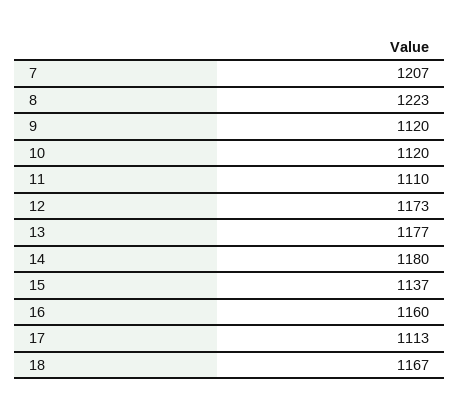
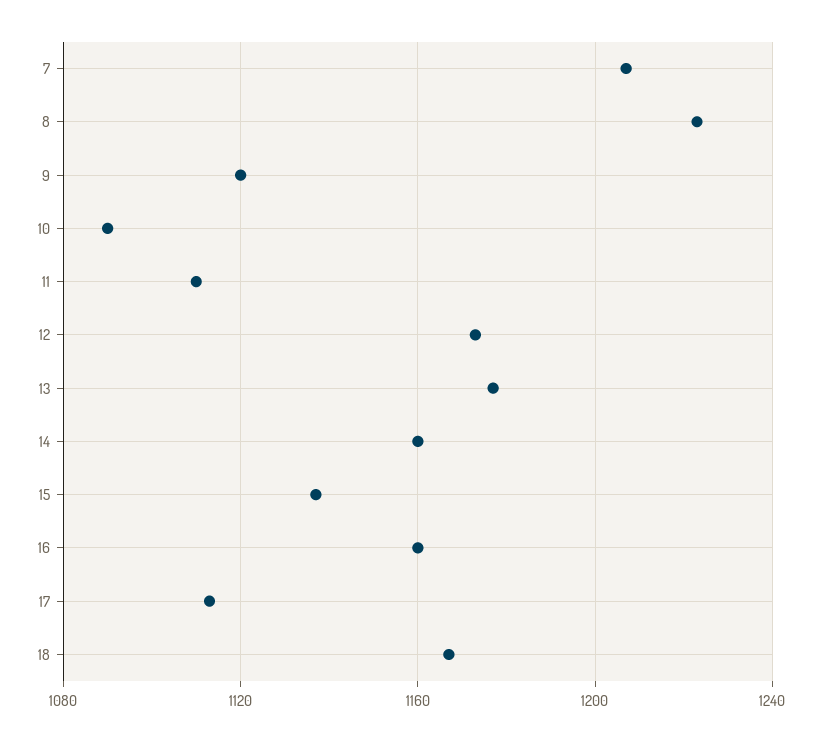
  {
    "7": 1207,
    "8": 1223,
    "9": 1120,
-   "10": 1120,
+   "10": 1090,
    "11": 1110,
    "12": 1173,
    "13": 1177,
-   "14": 1180,
+   "14": 1160,
    "15": 1137,
    "16": 1160,
    "17": 1113,
    "18": 1167
  }

